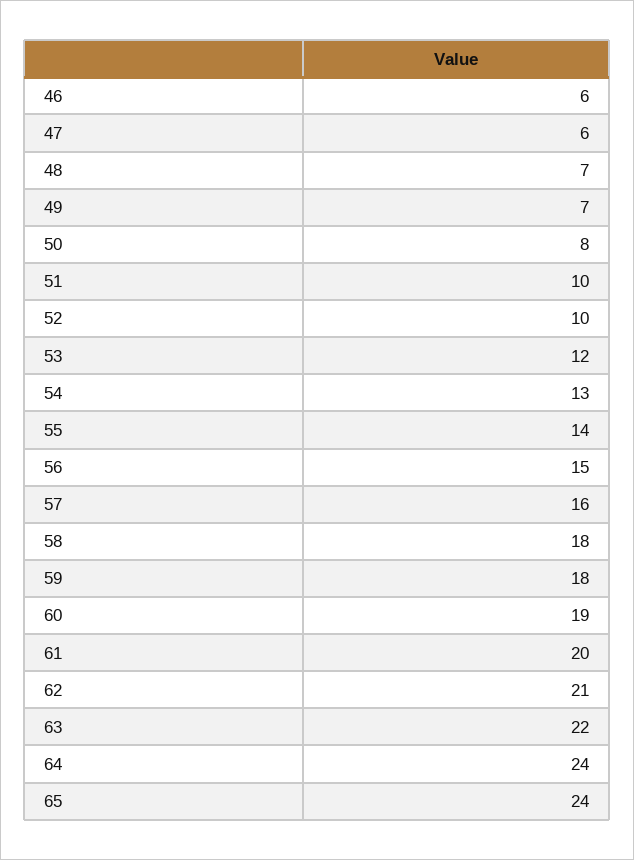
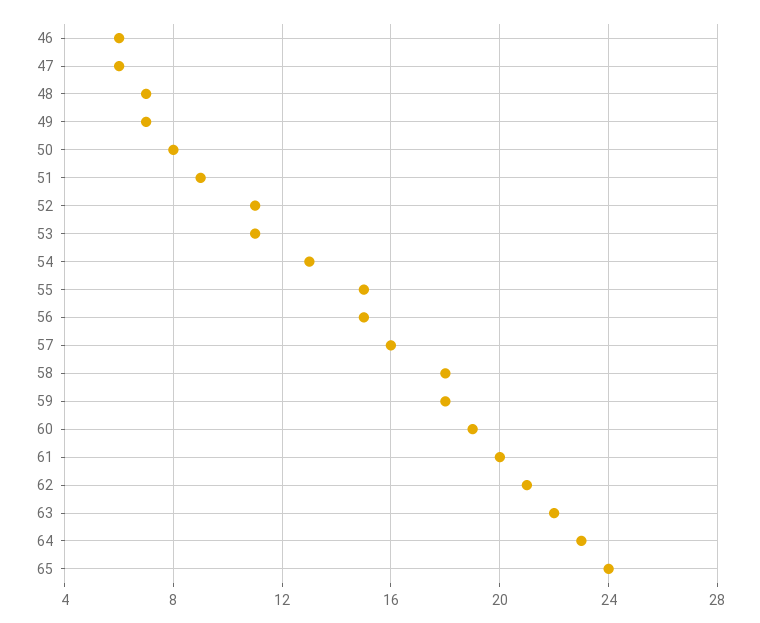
  {
    "46": 6,
    "47": 6,
    "48": 7,
    "49": 7,
    "50": 8,
-   "51": 10,
+   "51": 9,
-   "52": 10,
+   "52": 11,
-   "53": 12,
+   "53": 11,
    "54": 13,
-   "55": 14,
+   "55": 15,
    "56": 15,
    "57": 16,
    "58": 18,
    "59": 18,
    "60": 19,
    "61": 20,
    "62": 21,
    "63": 22,
-   "64": 24,
+   "64": 23,
    "65": 24
  }

